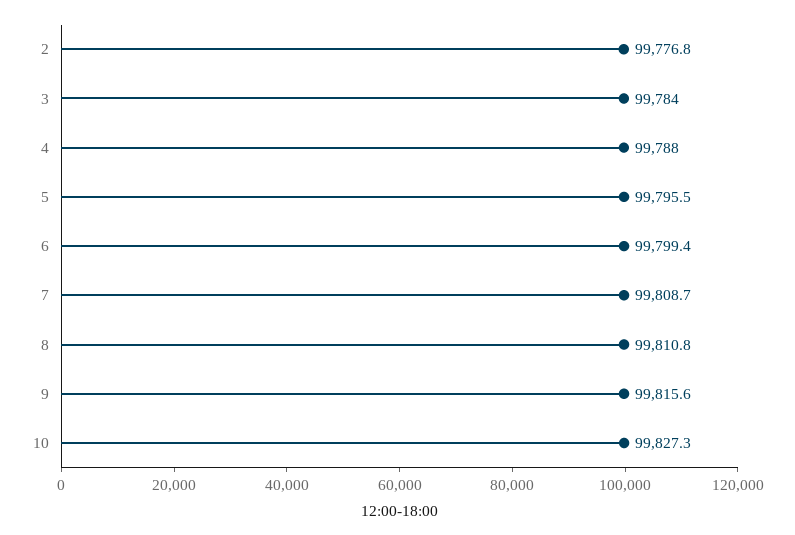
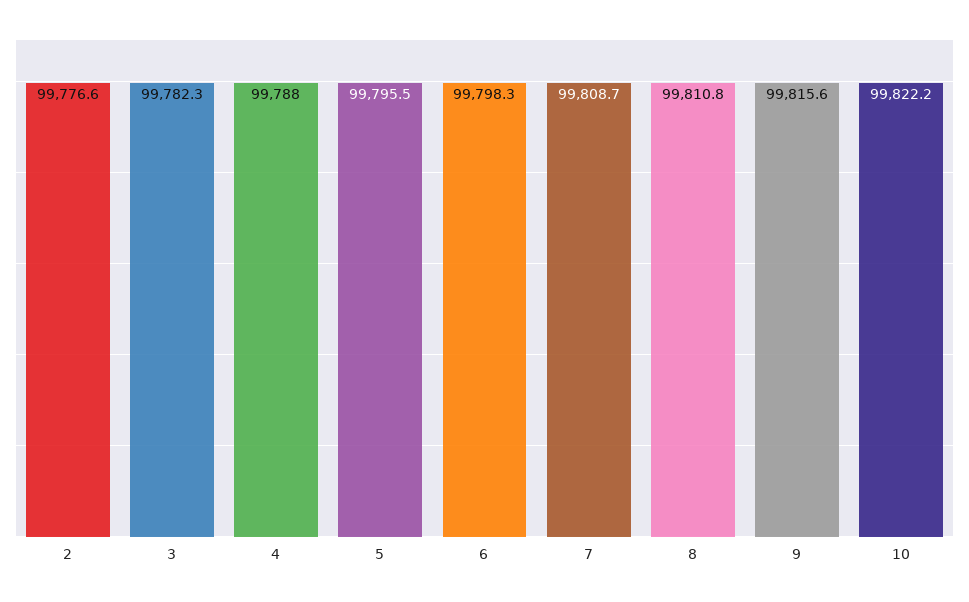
  {
-   "2": 99776.8,
+   "2": 99776.6,
-   "3": 99784,
+   "3": 99782.3,
    "4": 99788,
    "5": 99795.5,
-   "6": 99799.4,
+   "6": 99798.3,
    "7": 99808.7,
    "8": 99810.8,
    "9": 99815.6,
-   "10": 99827.3
+   "10": 99822.2
  }

